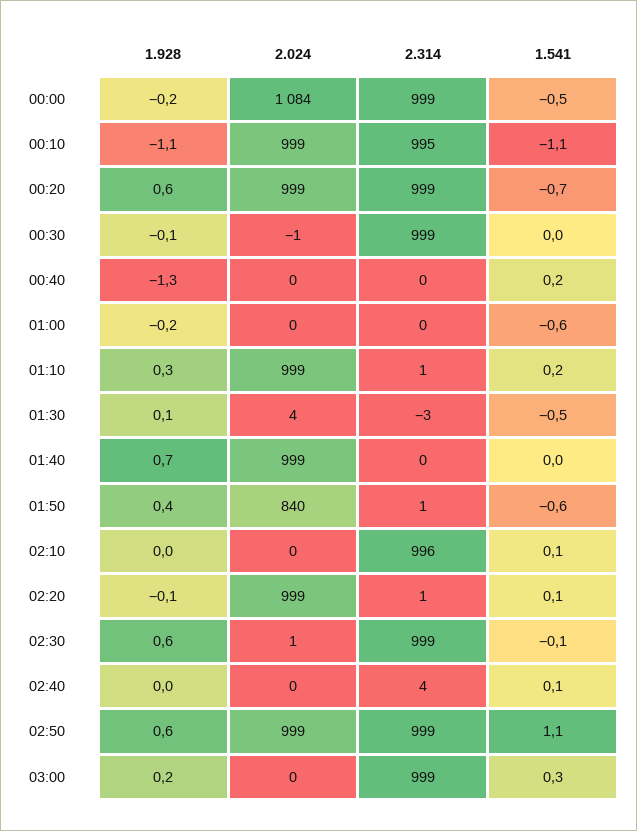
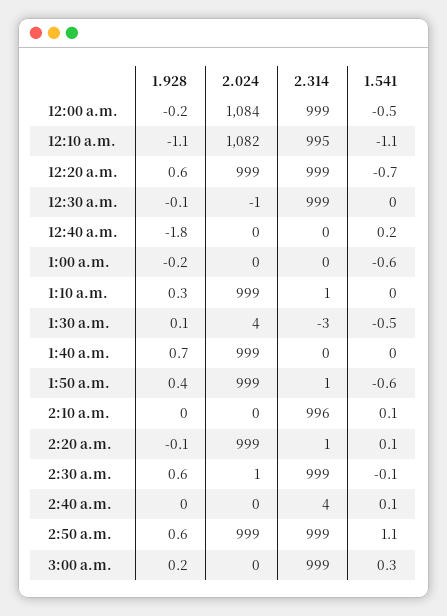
  {
    "1.928": {
      "00:00": -0.2,
      "00:10": -1.1,
      "00:20": 0.6,
      "00:30": -0.1,
-     "00:40": -1.3,
+     "00:40": -1.8,
      "01:00": -0.2,
      "01:10": 0.3,
      "01:30": 0.1,
      "01:40": 0.7,
      "01:50": 0.4,
      "02:10": 0,
      "02:20": -0.1,
      "02:30": 0.6,
      "02:40": 0,
      "02:50": 0.6,
      "03:00": 0.2
    },
    "2.024": {
      "00:00": 1084,
-     "00:10": 999,
+     "00:10": 1082,
      "00:20": 999,
      "00:30": -1,
      "00:40": 0,
      "01:00": 0,
      "01:10": 999,
      "01:30": 4,
      "01:40": 999,
-     "01:50": 840,
+     "01:50": 999,
      "02:10": 0,
      "02:20": 999,
      "02:30": 1,
      "02:40": 0,
      "02:50": 999,
      "03:00": 0
    },
    "2.314": {
      "00:00": 999,
      "00:10": 995,
      "00:20": 999,
      "00:30": 999,
      "00:40": 0,
      "01:00": 0,
      "01:10": 1,
      "01:30": -3,
      "01:40": 0,
      "01:50": 1,
      "02:10": 996,
      "02:20": 1,
      "02:30": 999,
      "02:40": 4,
      "02:50": 999,
      "03:00": 999
    },
    "1.541": {
      "00:00": -0.5,
      "00:10": -1.1,
      "00:20": -0.7,
      "00:30": 0,
      "00:40": 0.2,
      "01:00": -0.6,
-     "01:10": 0.2,
+     "01:10": 0,
      "01:30": -0.5,
      "01:40": 0,
      "01:50": -0.6,
      "02:10": 0.1,
      "02:20": 0.1,
      "02:30": -0.1,
      "02:40": 0.1,
      "02:50": 1.1,
      "03:00": 0.3
    }
  }

